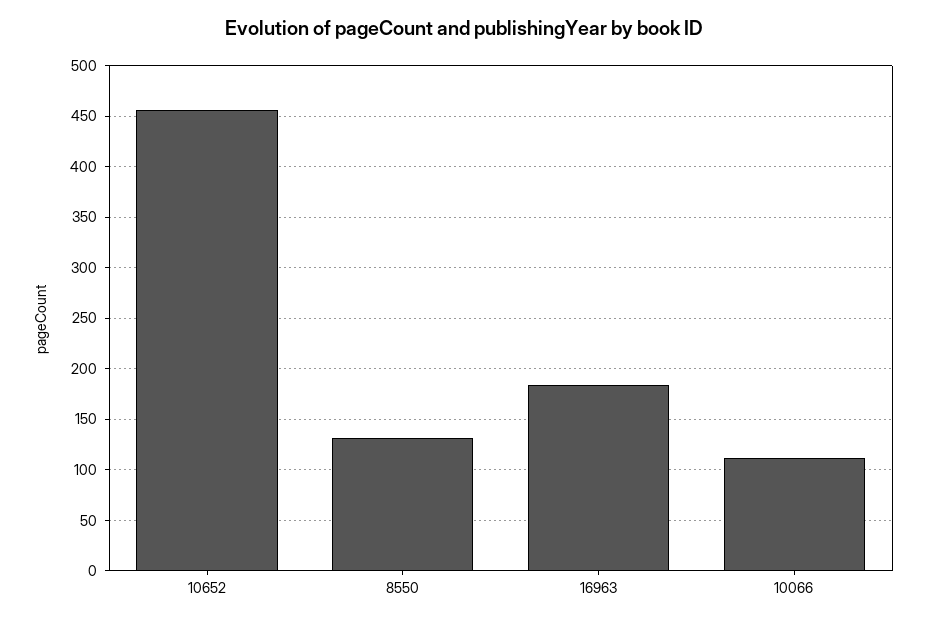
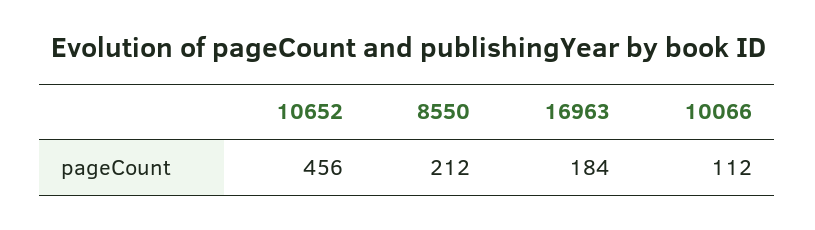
  {
    "10652": 456,
-   "8550": 130,
+   "8550": 212,
    "16963": 184,
    "10066": 112
  }

